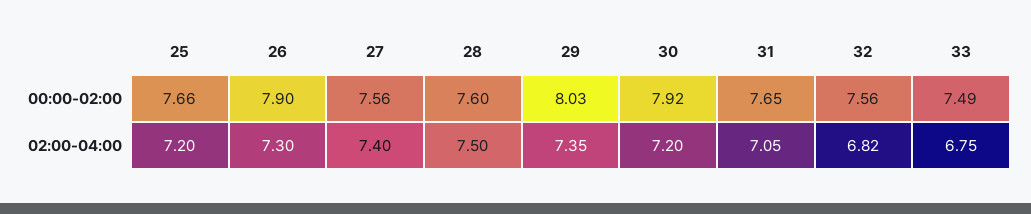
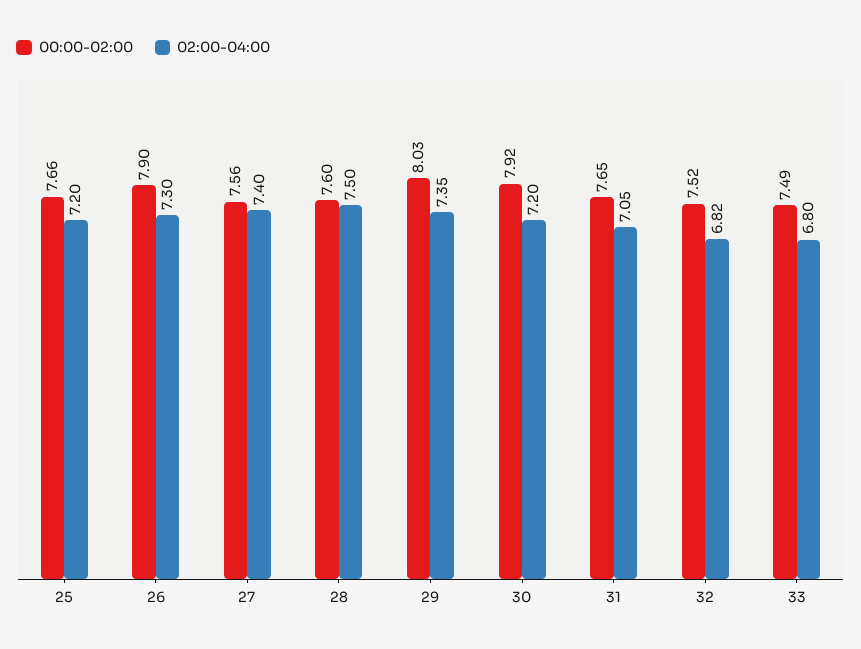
  {
    "00:00-02:00": {
      "25": 7.66,
      "26": 7.9,
      "27": 7.56,
      "28": 7.6,
      "29": 8.03,
      "30": 7.92,
      "31": 7.65,
-     "32": 7.56,
+     "32": 7.52,
      "33": 7.49
    },
    "02:00-04:00": {
      "25": 7.2,
      "26": 7.3,
      "27": 7.4,
      "28": 7.5,
      "29": 7.35,
      "30": 7.2,
      "31": 7.05,
      "32": 6.82,
-     "33": 6.75
+     "33": 6.8
    }
  }

